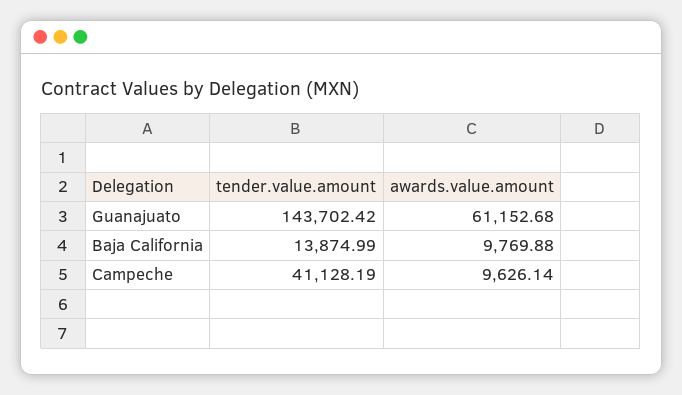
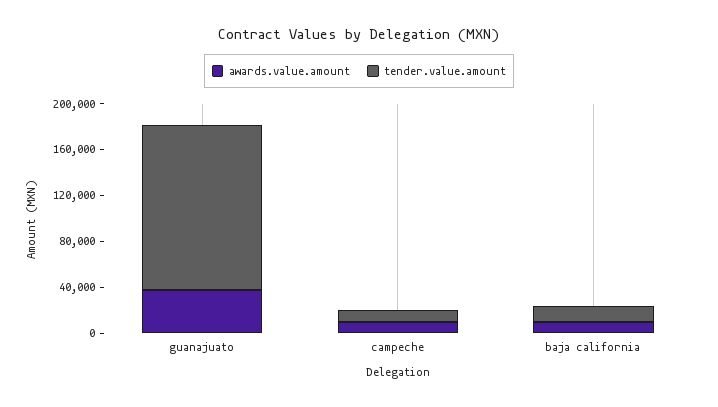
  {
    "tender.value.amount": {
      "Guanajuato": 143702.42,
      "Baja California": 13874.99,
-     "Campeche": 41128.19
+     "Campeche": 10000
    },
    "awards.value.amount": {
-     "Guanajuato": 61152.68,
+     "Guanajuato": 40000,
      "Baja California": 9769.88,
      "Campeche": 9626.14
    }
  }

